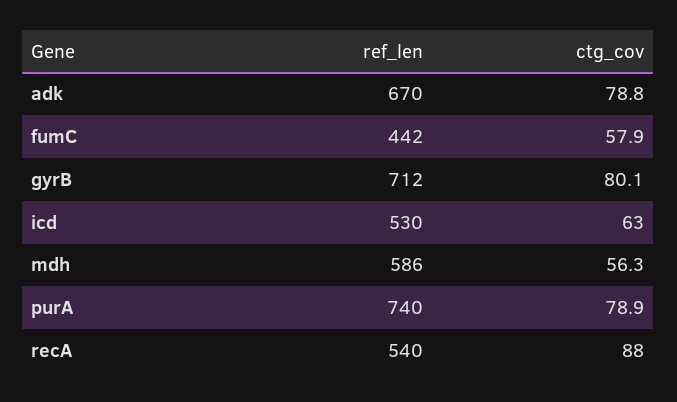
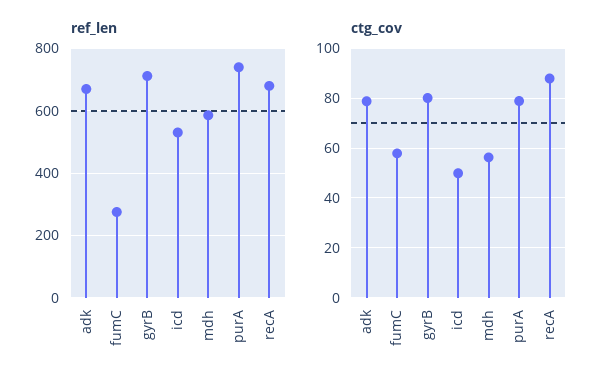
  {
    "ref_len": {
      "adk": 670,
-     "fumC": 442,
+     "fumC": 280,
      "gyrB": 712,
      "icd": 530,
      "mdh": 586,
      "purA": 740,
-     "recA": 540
+     "recA": 680
    },
    "ctg_cov": {
      "adk": 78.8,
      "fumC": 57.9,
      "gyrB": 80.1,
-     "icd": 63,
+     "icd": 50,
      "mdh": 56.3,
      "purA": 78.9,
      "recA": 88
    }
  }

